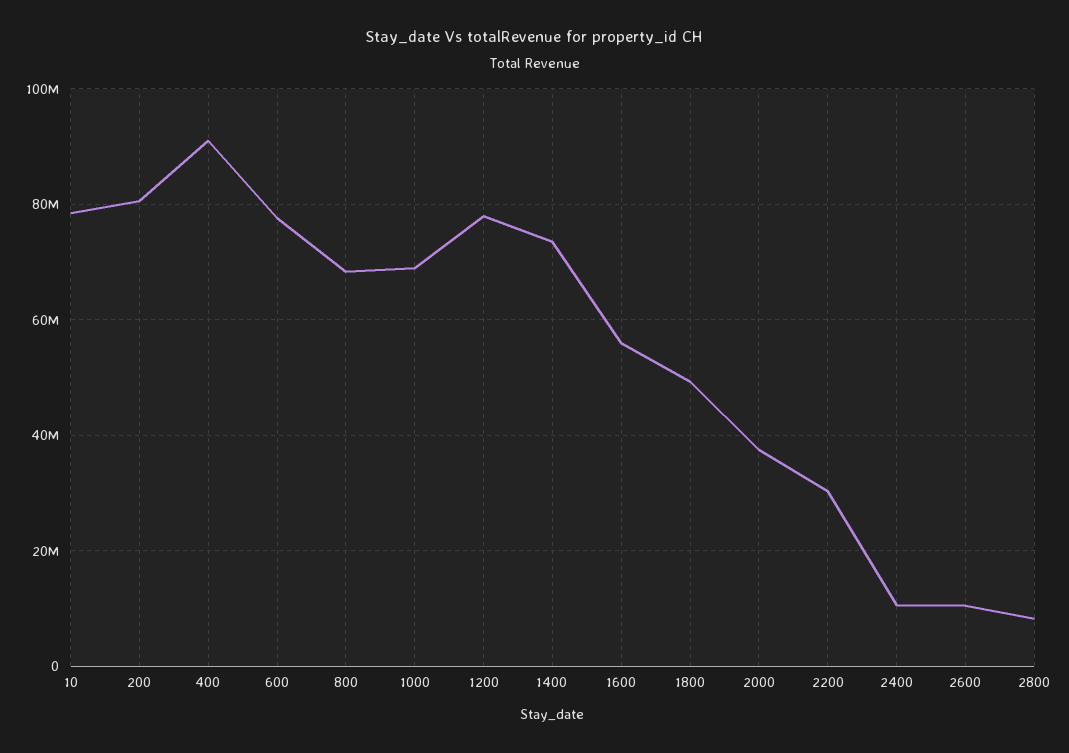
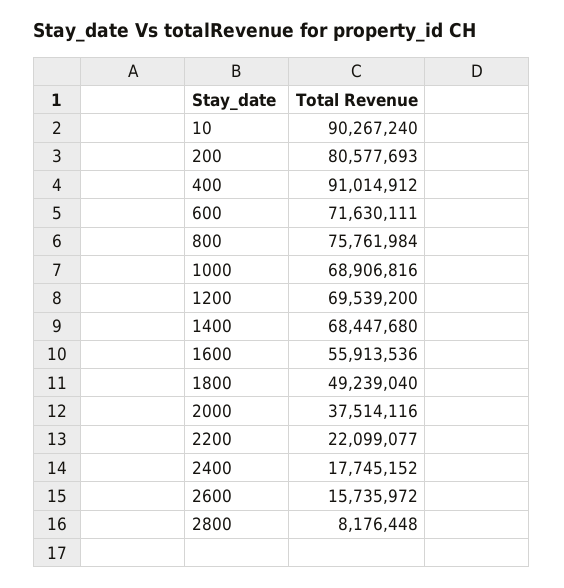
  {
-   "10": 78000000,
+   "10": 90267240,
    "200": 80577693,
    "400": 91014912,
-   "600": 78000000,
+   "600": 71630111,
-   "800": 68000000,
+   "800": 75761984,
    "1000": 68906816,
-   "1200": 78000000,
+   "1200": 69539200,
-   "1400": 74000000,
+   "1400": 68447680,
    "1600": 55913536,
    "1800": 49239040,
    "2000": 37514116,
-   "2200": 30000000,
+   "2200": 22099077,
-   "2400": 10000000,
+   "2400": 17745152,
-   "2600": 10000000,
+   "2600": 15735972,
    "2800": 8176448
  }

